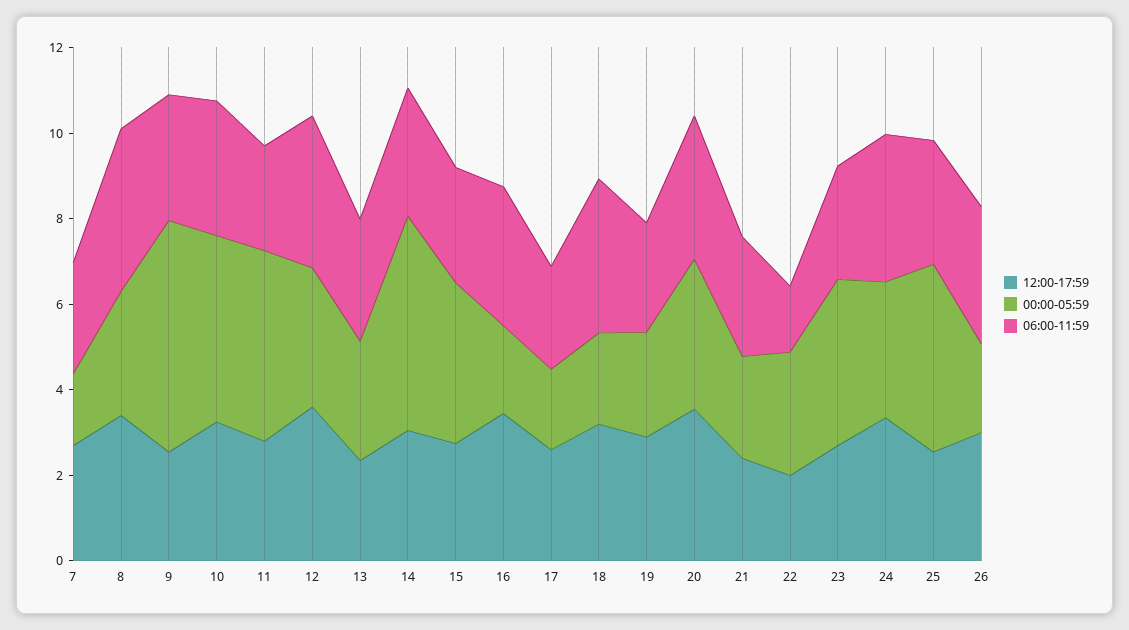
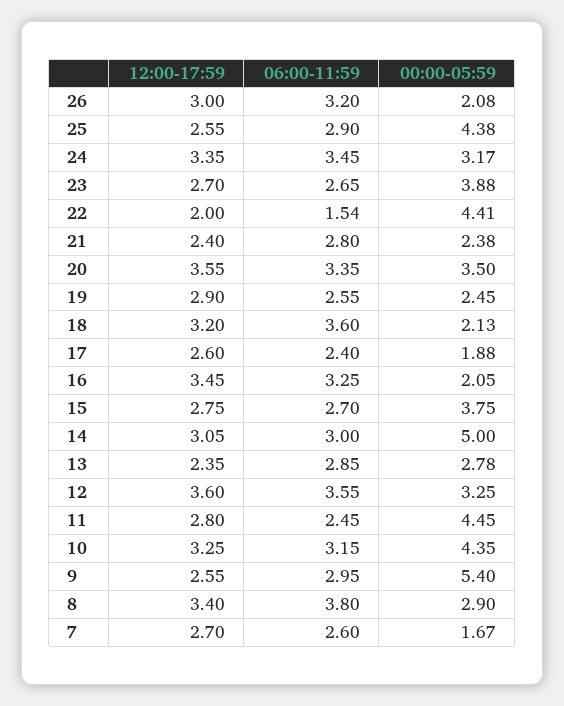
  {
    "12:00-17:59": {
      "7": 2.7,
      "8": 3.4,
      "9": 2.55,
      "10": 3.25,
      "11": 2.8,
      "12": 3.6,
      "13": 2.35,
      "14": 3.05,
      "15": 2.75,
      "16": 3.45,
      "17": 2.6,
      "18": 3.2,
      "19": 2.9,
      "20": 3.55,
      "21": 2.4,
      "22": 2,
      "23": 2.7,
      "24": 3.35,
      "25": 2.55,
      "26": 3
    },
    "00:00-05:59": {
      "7": 1.67,
      "8": 2.9,
      "9": 5.4,
      "10": 4.35,
      "11": 4.45,
      "12": 3.25,
      "13": 2.78,
      "14": 5,
      "15": 3.75,
      "16": 2.05,
      "17": 1.88,
      "18": 2.13,
      "19": 2.45,
      "20": 3.5,
      "21": 2.38,
-     "22": 3,
+     "22": 4.41,
      "23": 3.88,
      "24": 3.17,
      "25": 4.38,
      "26": 2.08
    },
    "06:00-11:59": {
      "7": 2.6,
      "8": 3.8,
      "9": 2.95,
      "10": 3.15,
      "11": 2.45,
      "12": 3.55,
      "13": 2.85,
      "14": 3,
      "15": 2.7,
      "16": 3.25,
      "17": 2.4,
      "18": 3.6,
      "19": 2.55,
      "20": 3.35,
      "21": 2.8,
      "22": 1.54,
      "23": 2.65,
      "24": 3.45,
      "25": 2.9,
      "26": 3.2
    }
  }

